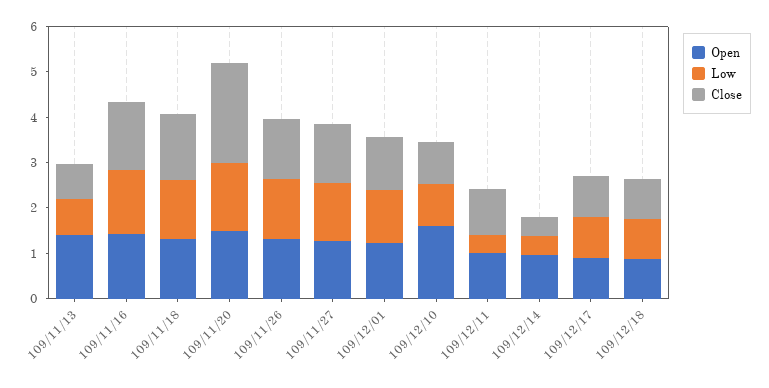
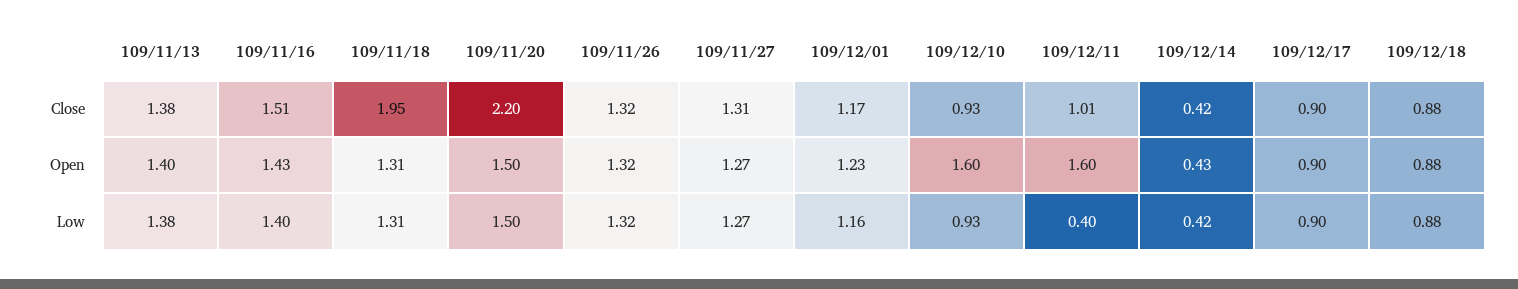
  {
    "Open": {
      "109/11/13": 1.4,
      "109/11/16": 1.43,
      "109/11/18": 1.31,
      "109/11/20": 1.5,
      "109/11/26": 1.32,
      "109/11/27": 1.27,
      "109/12/01": 1.23,
      "109/12/10": 1.6,
-     "109/12/11": 1,
+     "109/12/11": 1.6,
-     "109/12/14": 1,
+     "109/12/14": 0.43,
      "109/12/17": 0.9,
      "109/12/18": 0.88
    },
    "Low": {
-     "109/11/13": 0.8,
+     "109/11/13": 1.38,
      "109/11/16": 1.4,
      "109/11/18": 1.31,
      "109/11/20": 1.5,
      "109/11/26": 1.32,
      "109/11/27": 1.27,
      "109/12/01": 1.16,
      "109/12/10": 0.93,
      "109/12/11": 0.4,
      "109/12/14": 0.42,
      "109/12/17": 0.9,
      "109/12/18": 0.88
    },
    "Close": {
-     "109/11/13": 0.8,
+     "109/11/13": 1.38,
      "109/11/16": 1.51,
-     "109/11/18": 1.4,
+     "109/11/18": 1.95,
      "109/11/20": 2.2,
      "109/11/26": 1.32,
      "109/11/27": 1.31,
      "109/12/01": 1.17,
      "109/12/10": 0.93,
      "109/12/11": 1.01,
      "109/12/14": 0.42,
      "109/12/17": 0.9,
      "109/12/18": 0.88
    }
  }

